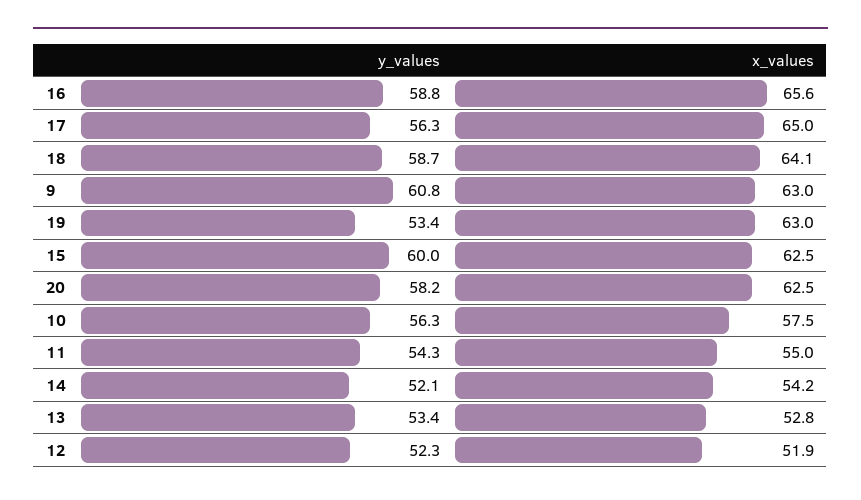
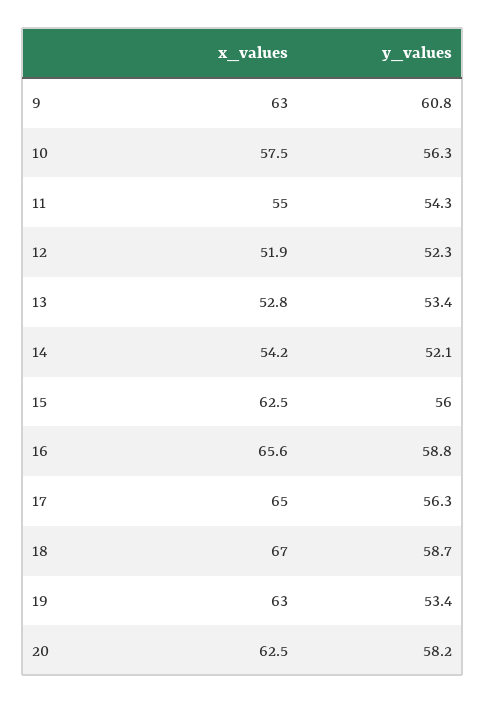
  {
    "y_values": {
      "16": 58.8,
      "17": 56.3,
      "18": 58.7,
      "9": 60.8,
      "19": 53.4,
-     "15": 60,
+     "15": 56,
      "20": 58.2,
      "10": 56.3,
      "11": 54.3,
      "14": 52.1,
      "13": 53.4,
      "12": 52.3
    },
    "x_values": {
      "16": 65.6,
      "17": 65,
-     "18": 64.1,
+     "18": 67,
      "9": 63,
      "19": 63,
      "15": 62.5,
      "20": 62.5,
      "10": 57.5,
      "11": 55,
      "14": 54.2,
      "13": 52.8,
      "12": 51.9
    }
  }

